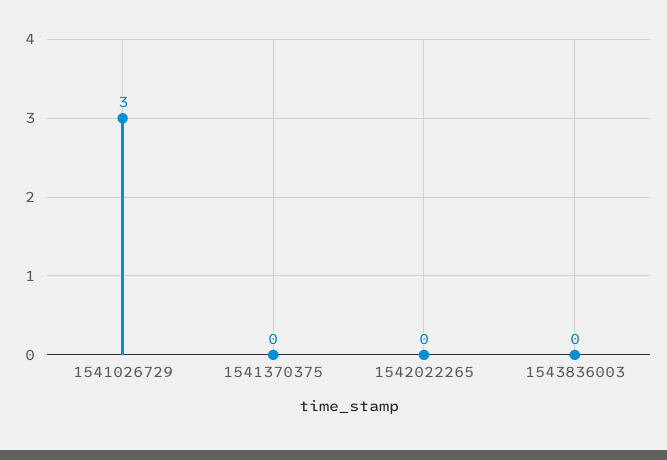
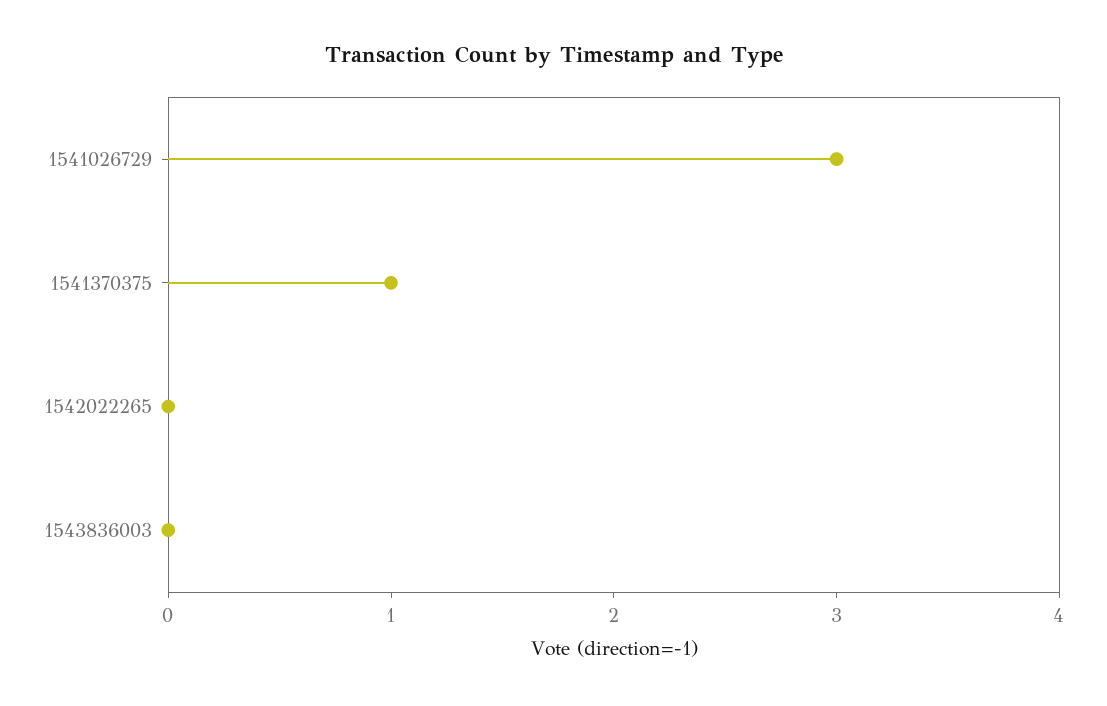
  {
    "1541026729": 3,
-   "1541370375": 0,
+   "1541370375": 1,
    "1542022265": 0,
    "1543836003": 0
  }

